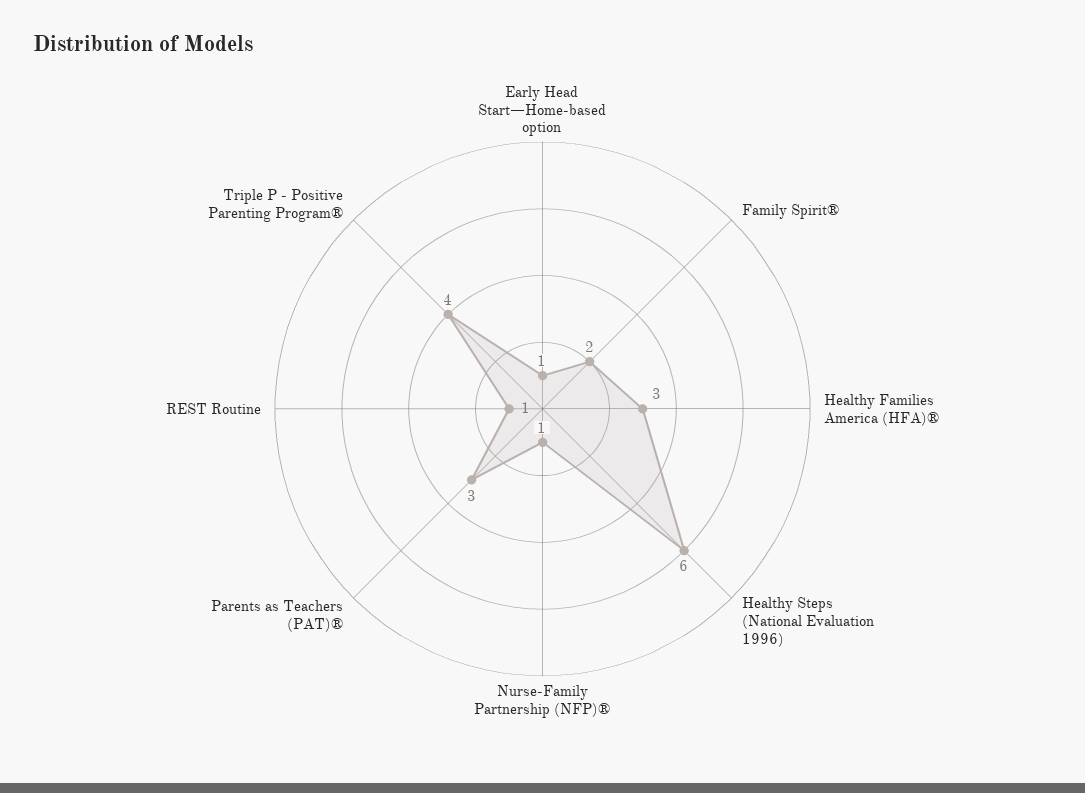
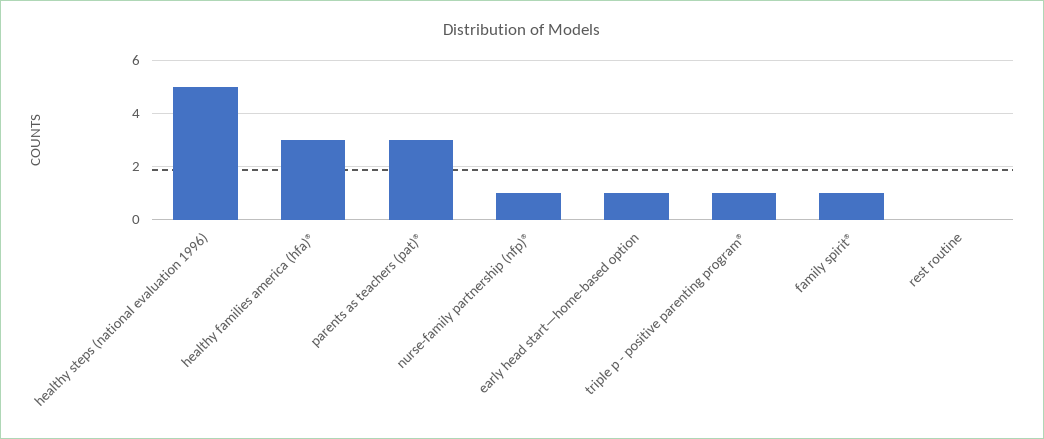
  {
    "Early Head Start—Home-based option": 1,
-   "Family Spirit®": 2,
+   "Family Spirit®": 1,
    "Healthy Families America (HFA)®": 3,
-   "Healthy Steps (National Evaluation 1996)": 6,
+   "Healthy Steps (National Evaluation 1996)": 5,
    "Nurse-Family Partnership (NFP)®": 1,
    "Parents as Teachers (PAT)®": 3,
-   "REST Routine": 1,
+   "REST Routine": 0,
-   "Triple P - Positive Parenting Program®": 4
+   "Triple P - Positive Parenting Program®": 1
  }

